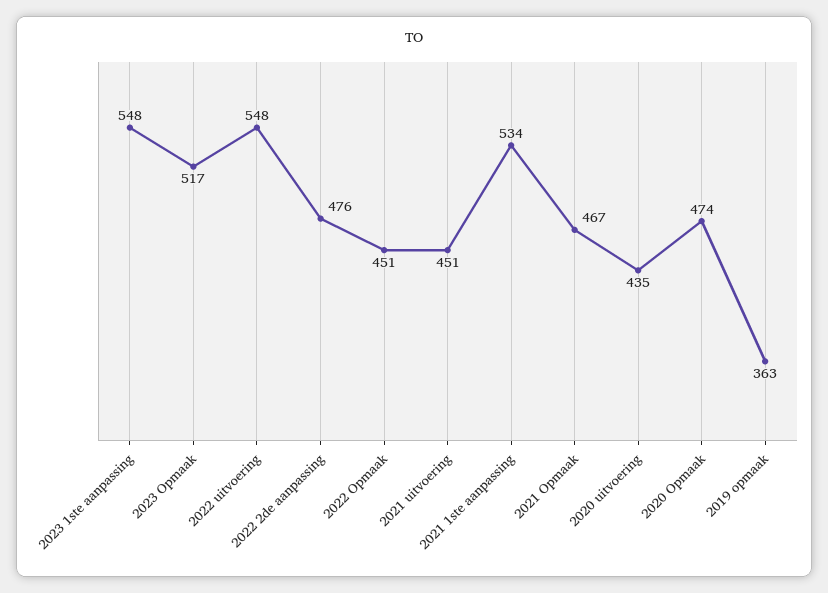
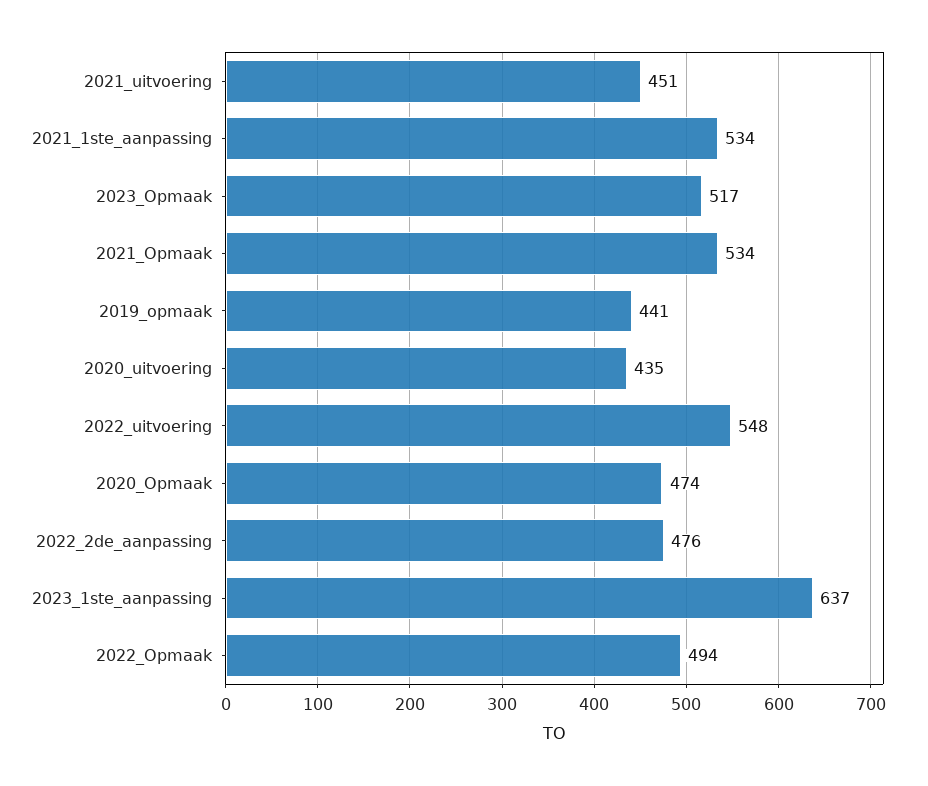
  {
-   "2023 1ste aanpassing": 548,
+   "2023 1ste aanpassing": 637,
    "2023 Opmaak": 517,
    "2022 uitvoering": 548,
    "2022 2de aanpassing": 476,
-   "2022 Opmaak": 451,
+   "2022 Opmaak": 494,
    "2021 uitvoering": 451,
    "2021 1ste aanpassing": 534,
-   "2021 Opmaak": 467,
+   "2021 Opmaak": 534,
    "2020 uitvoering": 435,
    "2020 Opmaak": 474,
-   "2019 opmaak": 363
+   "2019 opmaak": 441
  }

